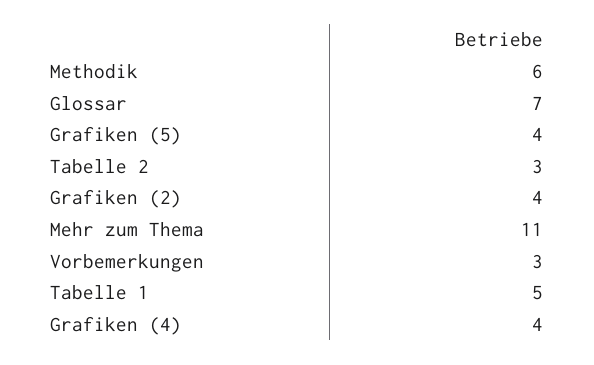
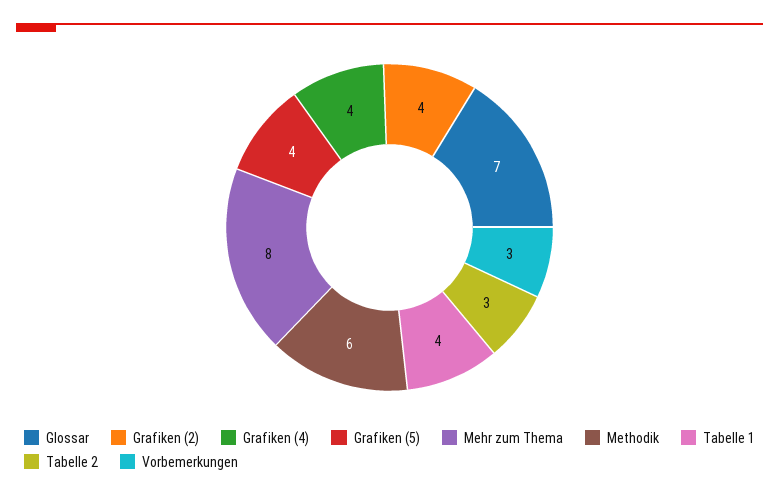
  {
    "Methodik": 6,
    "Glossar": 7,
    "Grafiken (5)": 4,
    "Tabelle 2": 3,
    "Grafiken (2)": 4,
-   "Mehr zum Thema": 11,
+   "Mehr zum Thema": 8,
    "Vorbemerkungen": 3,
-   "Tabelle 1": 5,
+   "Tabelle 1": 4,
    "Grafiken (4)": 4
  }

